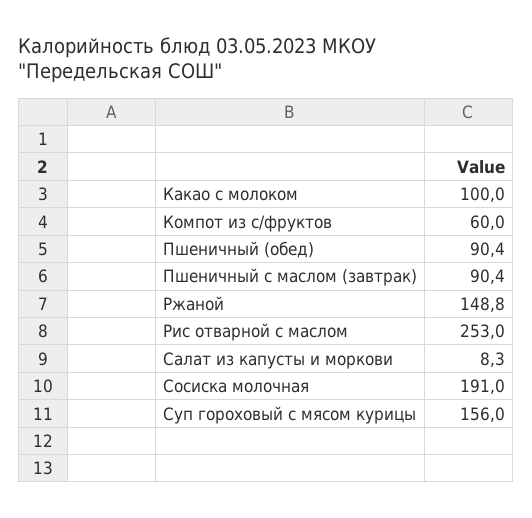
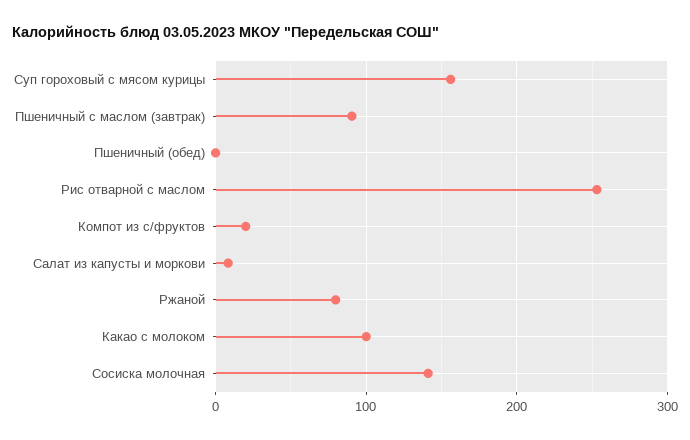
  {
    "Какао с молоком": 100,
-   "Компот из с/фруктов": 60,
+   "Компот из с/фруктов": 20,
-   "Пшеничный (обед)": 90.4,
+   "Пшеничный (обед)": 0,
    "Пшеничный с маслом (завтрак)": 90.4,
-   "Ржаной": 148.8,
+   "Ржаной": 80,
    "Рис отварной с маслом": 253,
    "Салат из капусты и моркови": 8.3,
-   "Сосиска молочная": 191,
+   "Сосиска молочная": 140,
    "Суп гороховый с мясом курицы": 156
  }

